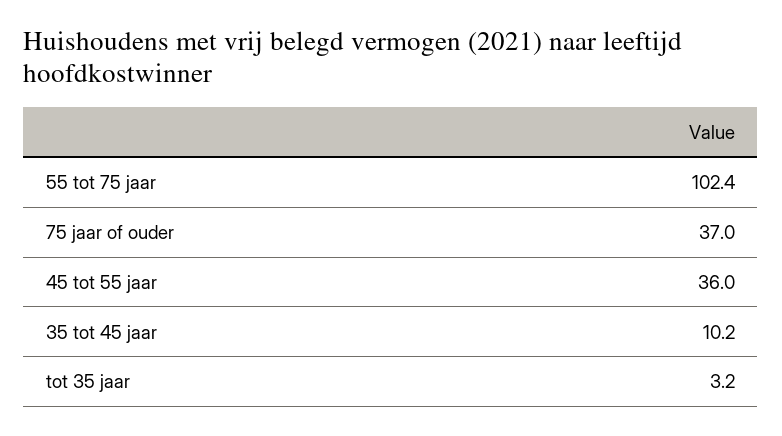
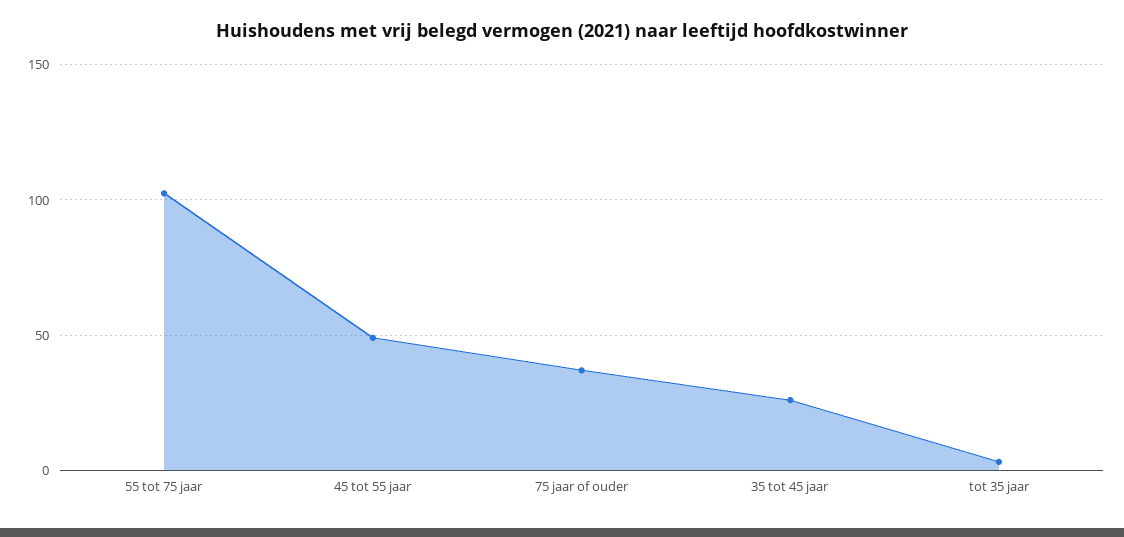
  {
    "55 tot 75 jaar": 102.4,
    "75 jaar of ouder": 37,
-   "45 tot 55 jaar": 36,
+   "45 tot 55 jaar": 50,
-   "35 tot 45 jaar": 10.2,
+   "35 tot 45 jaar": 25,
    "tot 35 jaar": 3.2
  }

